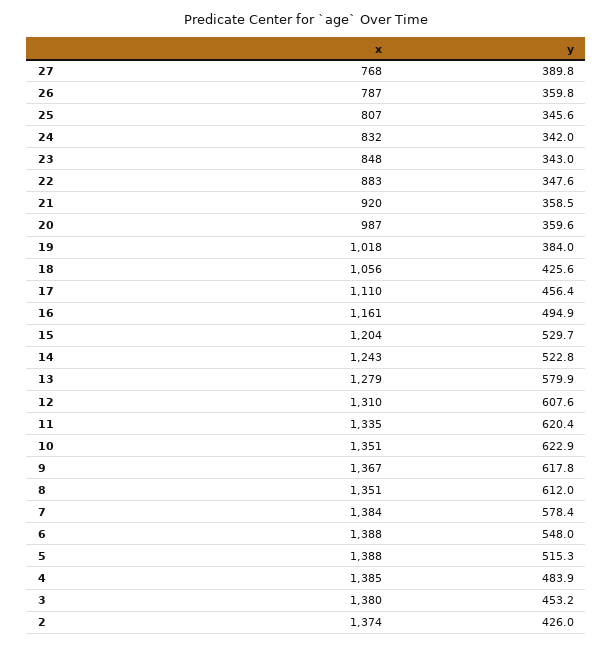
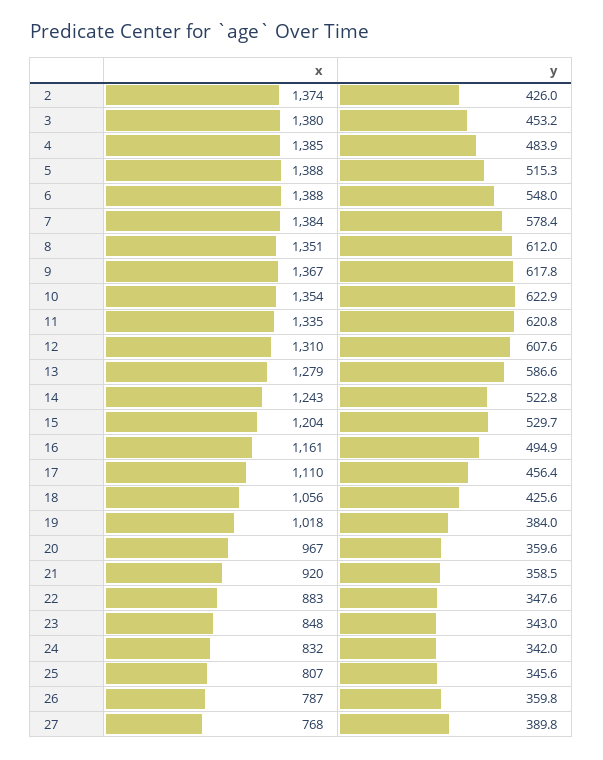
  {
    "x": {
      "27": 768,
      "26": 787,
      "25": 807,
      "24": 832,
      "23": 848,
      "22": 883,
      "21": 920,
-     "20": 987,
+     "20": 967,
      "19": 1018,
      "18": 1056,
      "17": 1110,
      "16": 1161,
      "15": 1204,
      "14": 1243,
      "13": 1279,
      "12": 1310,
      "11": 1335,
-     "10": 1351,
+     "10": 1354,
      "9": 1367,
      "8": 1351,
      "7": 1384,
      "6": 1388,
      "5": 1388,
      "4": 1385,
      "3": 1380,
      "2": 1374
    },
    "y": {
      "27": 389.8,
      "26": 359.8,
      "25": 345.6,
      "24": 342,
      "23": 343,
      "22": 347.6,
      "21": 358.5,
      "20": 359.6,
      "19": 384,
      "18": 425.6,
      "17": 456.4,
      "16": 494.9,
      "15": 529.7,
      "14": 522.8,
-     "13": 579.9,
+     "13": 586.6,
      "12": 607.6,
-     "11": 620.4,
+     "11": 620.8,
      "10": 622.9,
      "9": 617.8,
      "8": 612,
      "7": 578.4,
      "6": 548,
      "5": 515.3,
      "4": 483.9,
      "3": 453.2,
      "2": 426
    }
  }

